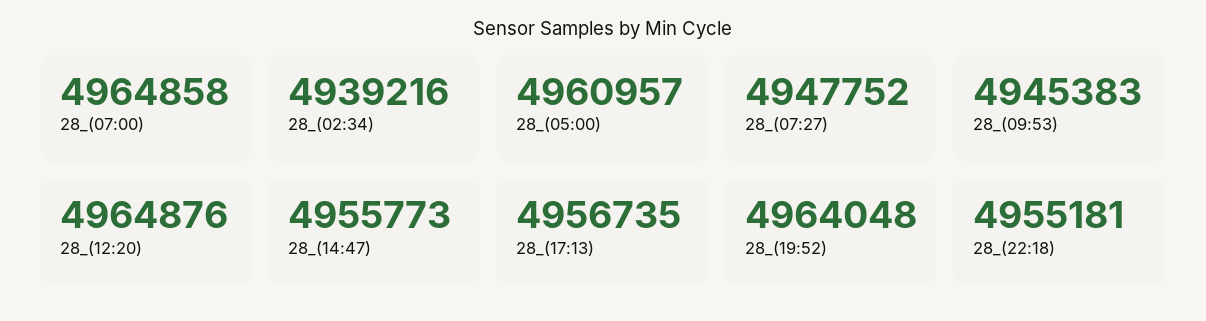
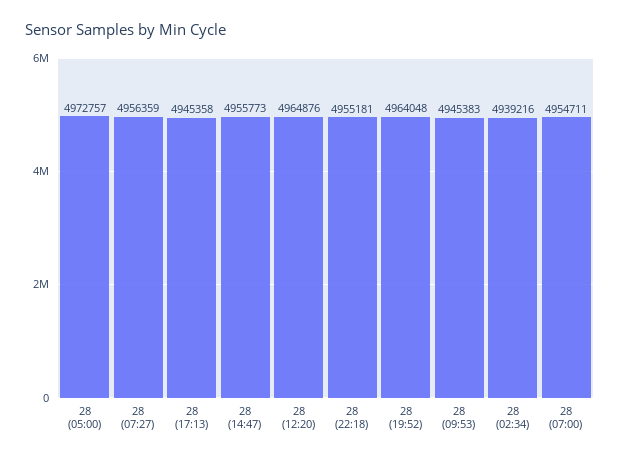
  {
-   "28_(07:00)": 4964858,
+   "28_(07:00)": 4954711,
    "28_(02:34)": 4939216,
-   "28_(05:00)": 4960957,
+   "28_(05:00)": 4972757,
-   "28_(07:27)": 4947752,
+   "28_(07:27)": 4956359,
    "28_(09:53)": 4945383,
    "28_(12:20)": 4964876,
    "28_(14:47)": 4955773,
-   "28_(17:13)": 4956735,
+   "28_(17:13)": 4945358,
    "28_(19:52)": 4964048,
    "28_(22:18)": 4955181
  }

